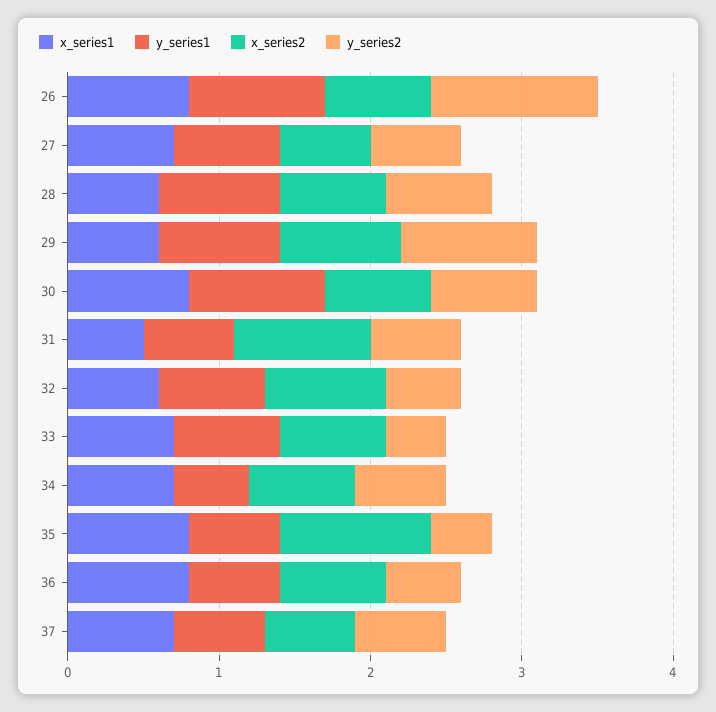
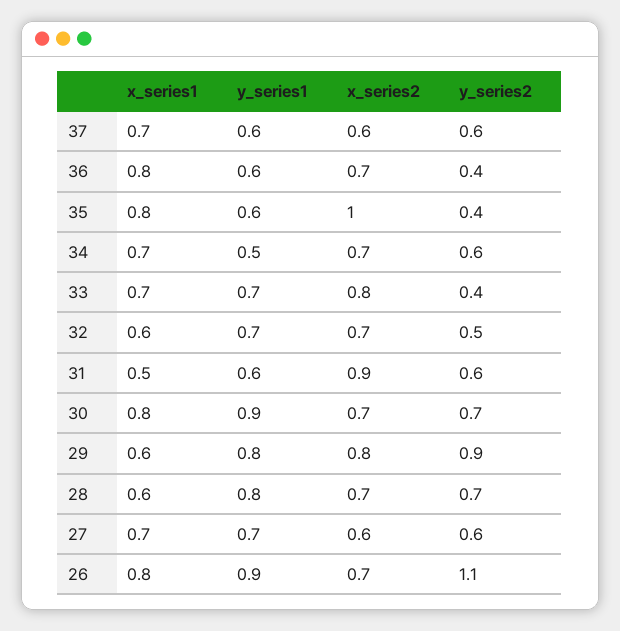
  {
    "x_series1": {
      "26": 0.8,
      "27": 0.7,
      "28": 0.6,
      "29": 0.6,
      "30": 0.8,
      "31": 0.5,
      "32": 0.6,
      "33": 0.7,
      "34": 0.7,
      "35": 0.8,
      "36": 0.8,
      "37": 0.7
    },
    "y_series1": {
      "26": 0.9,
      "27": 0.7,
      "28": 0.8,
      "29": 0.8,
      "30": 0.9,
      "31": 0.6,
      "32": 0.7,
      "33": 0.7,
      "34": 0.5,
      "35": 0.6,
      "36": 0.6,
      "37": 0.6
    },
    "x_series2": {
      "26": 0.7,
      "27": 0.6,
      "28": 0.7,
      "29": 0.8,
      "30": 0.7,
      "31": 0.9,
-     "32": 0.8,
+     "32": 0.7,
-     "33": 0.7,
+     "33": 0.8,
      "34": 0.7,
      "35": 1,
      "36": 0.7,
      "37": 0.6
    },
    "y_series2": {
      "26": 1.1,
      "27": 0.6,
      "28": 0.7,
      "29": 0.9,
      "30": 0.7,
      "31": 0.6,
      "32": 0.5,
      "33": 0.4,
      "34": 0.6,
      "35": 0.4,
-     "36": 0.5,
+     "36": 0.4,
      "37": 0.6
    }
  }

